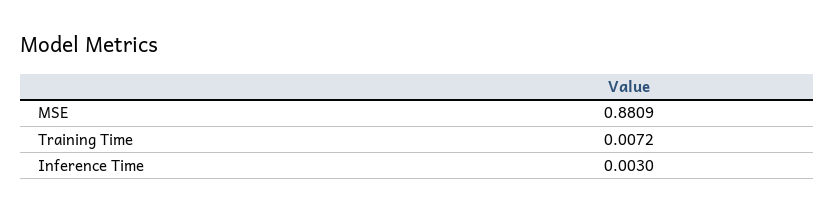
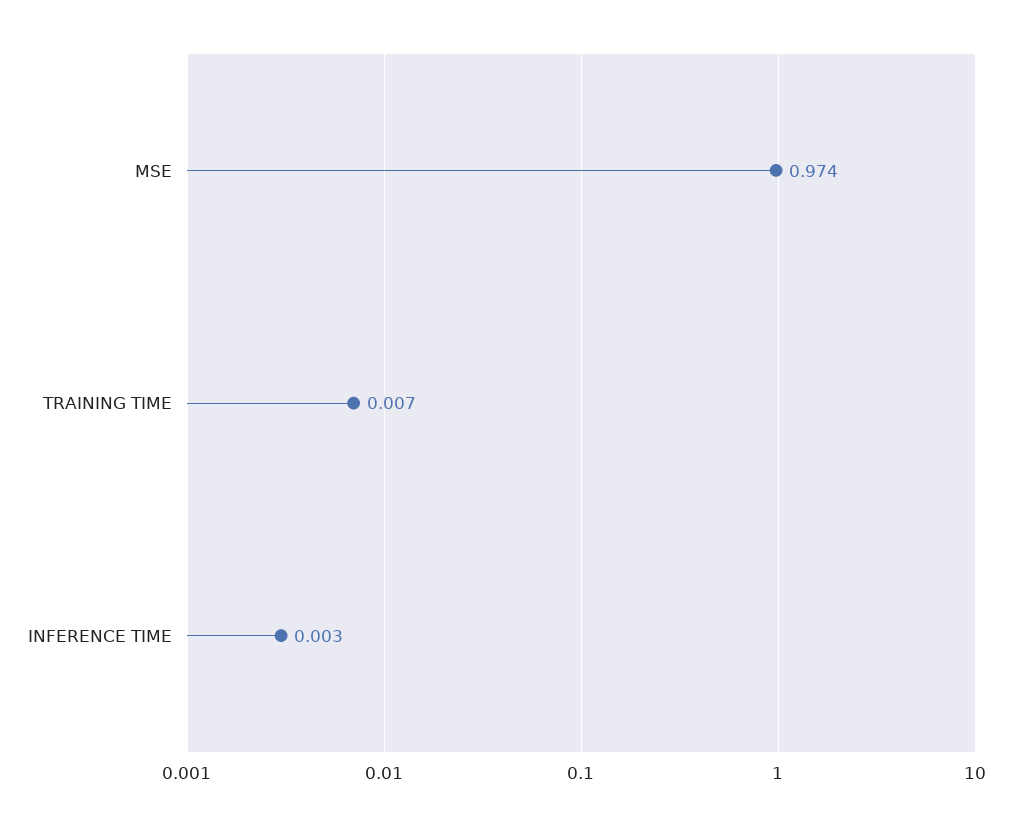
  {
-   "MSE": 0.8809,
+   "MSE": 0.974,
    "Training Time": 0.0072,
    "Inference Time": 0.003
  }

